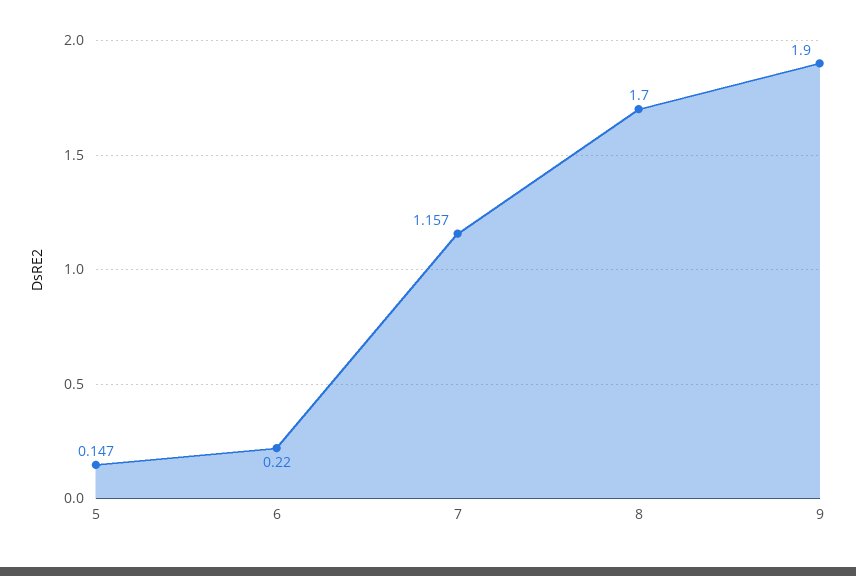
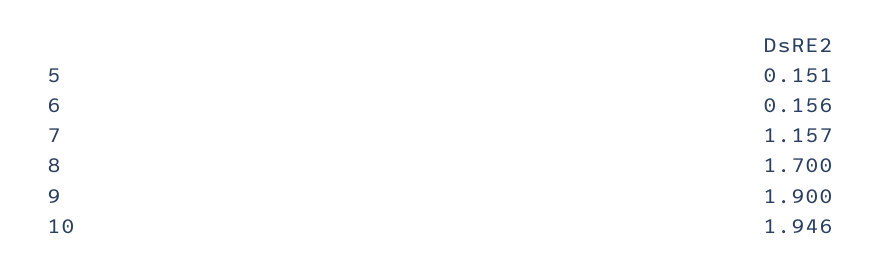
  {
-   "5": 0.147,
+   "5": 0.151,
-   "6": 0.22,
+   "6": 0.156,
    "7": 1.157,
    "8": 1.7,
-   "9": 1.9
+   "9": 1.9,
+   "10": 1.946
  }

